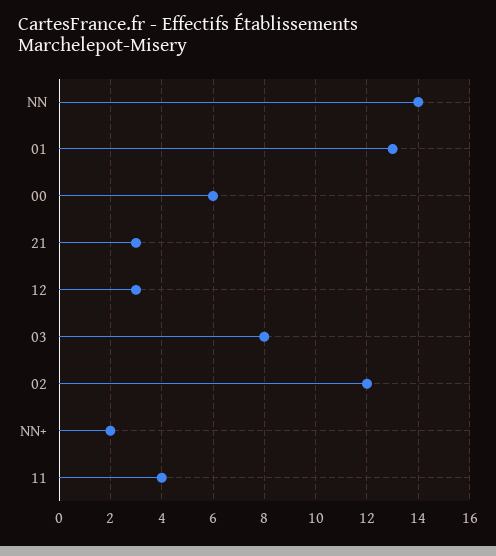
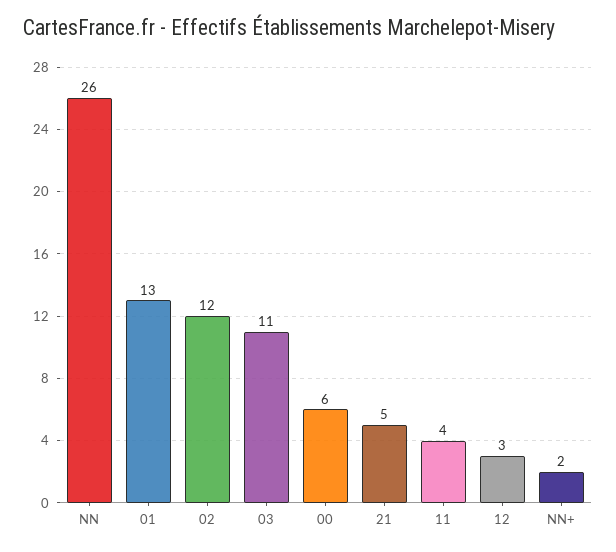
  {
-   "NN": 14,
+   "NN": 26,
    "01": 13,
    "00": 6,
-   "21": 3,
+   "21": 5,
    "12": 3,
-   "03": 8,
+   "03": 11,
    "02": 12,
    "NN+": 2,
    "11": 4
  }

